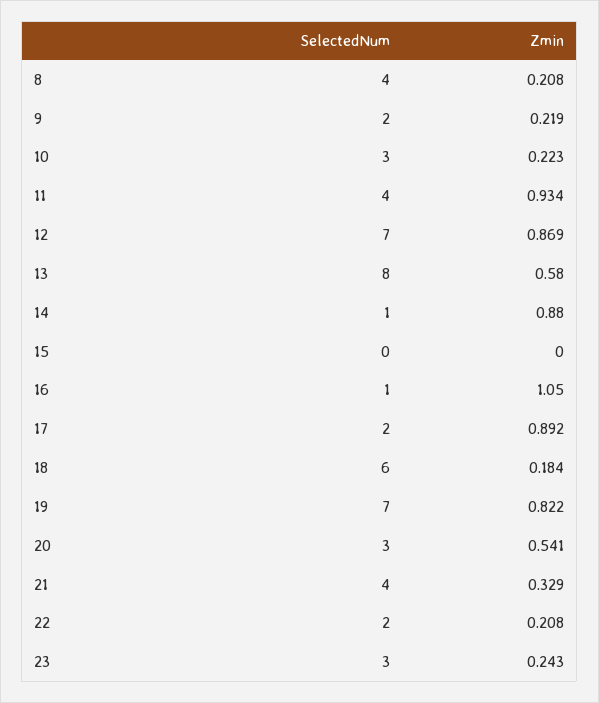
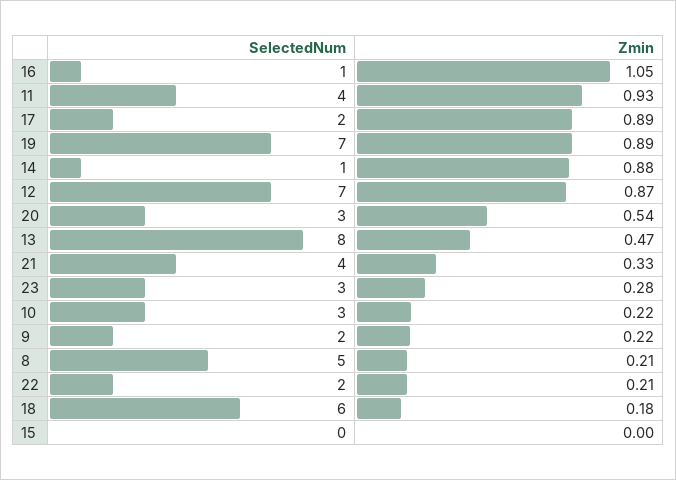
  {
    "SelectedNum": {
-     "8": 4,
+     "8": 5,
      "9": 2,
      "10": 3,
      "11": 4,
      "12": 7,
      "13": 8,
      "14": 1,
      "15": 0,
      "16": 1,
      "17": 2,
      "18": 6,
      "19": 7,
      "20": 3,
      "21": 4,
      "22": 2,
      "23": 3
    },
    "Zmin": {
      "8": 0.208,
      "9": 0.219,
      "10": 0.223,
      "11": 0.934,
      "12": 0.869,
-     "13": 0.58,
+     "13": 0.47,
      "14": 0.88,
      "15": 0,
      "16": 1.05,
      "17": 0.892,
      "18": 0.184,
-     "19": 0.822,
+     "19": 0.89,
      "20": 0.541,
      "21": 0.329,
      "22": 0.208,
-     "23": 0.243
+     "23": 0.28
    }
  }

